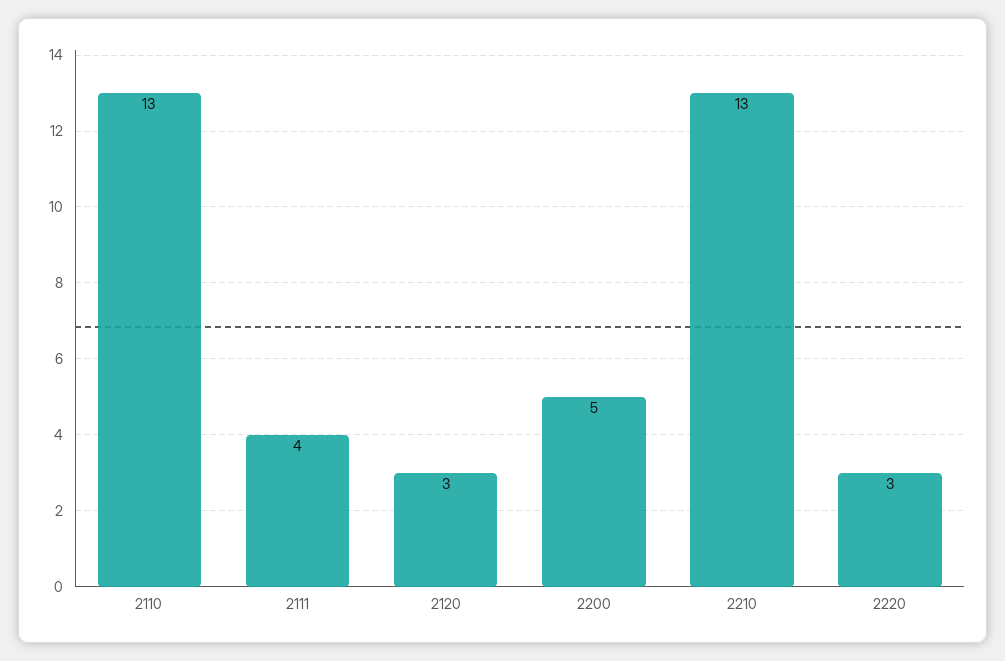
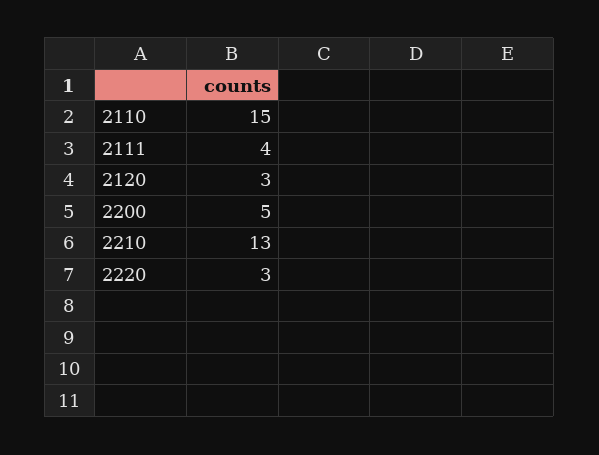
  {
-   "2110": 13,
+   "2110": 15,
    "2111": 4,
    "2120": 3,
    "2200": 5,
    "2210": 13,
    "2220": 3
  }

